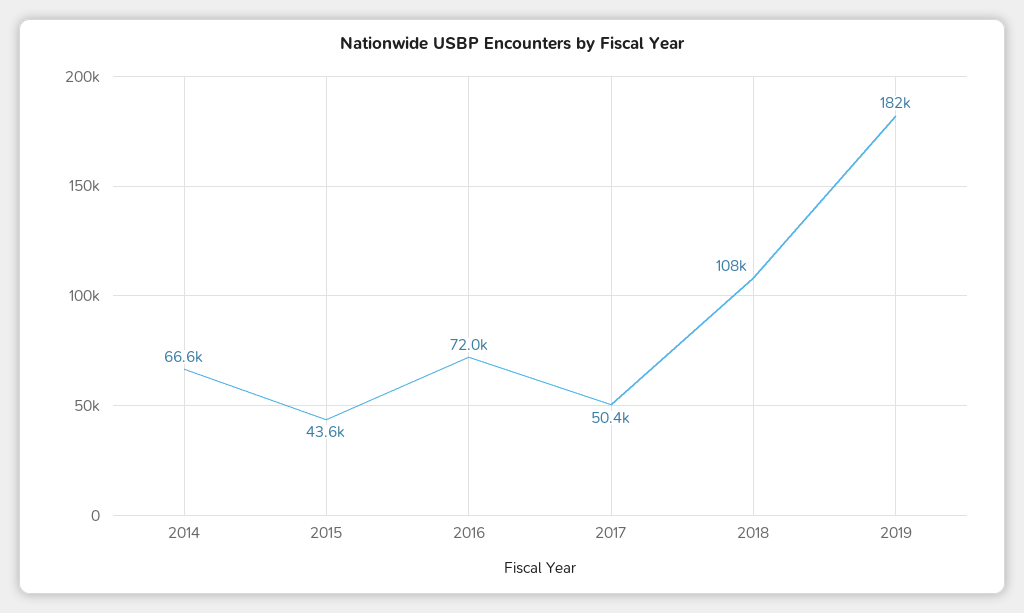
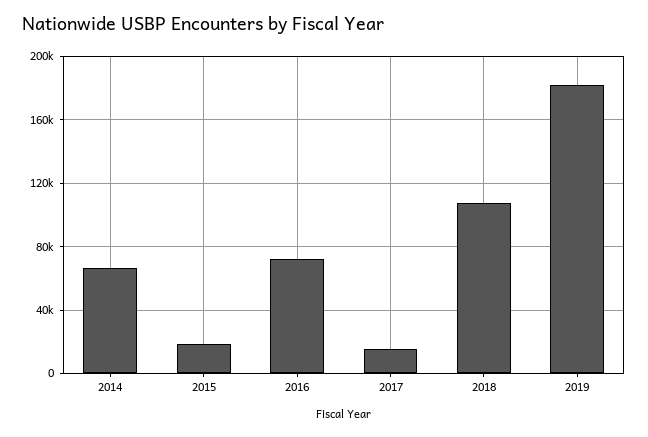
  {
    "2014": 66600,
-   "2015": 43600,
+   "2015": 20000,
    "2016": 72000,
-   "2017": 50400,
+   "2017": 15000,
    "2018": 108000,
    "2019": 182000
  }

